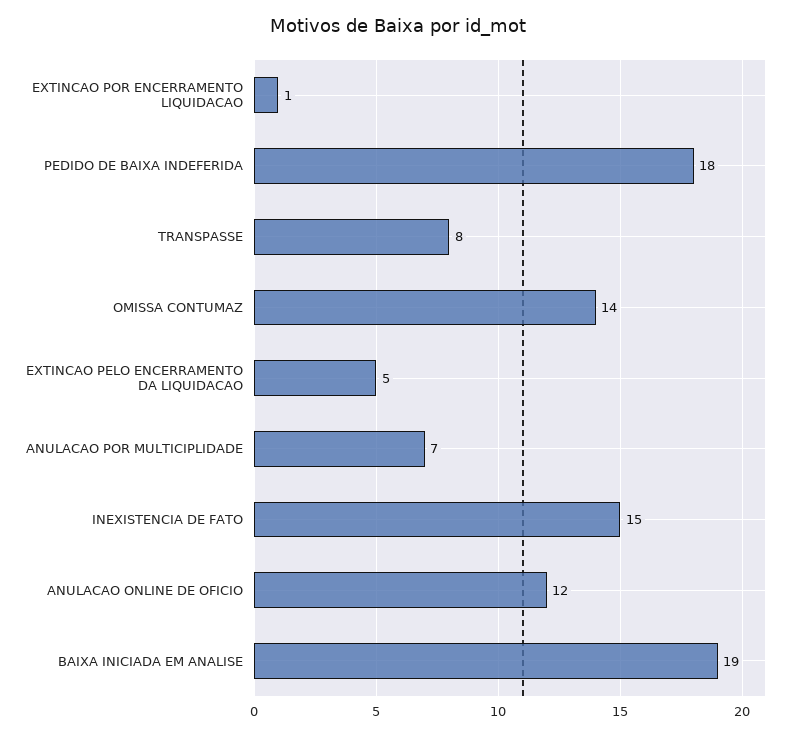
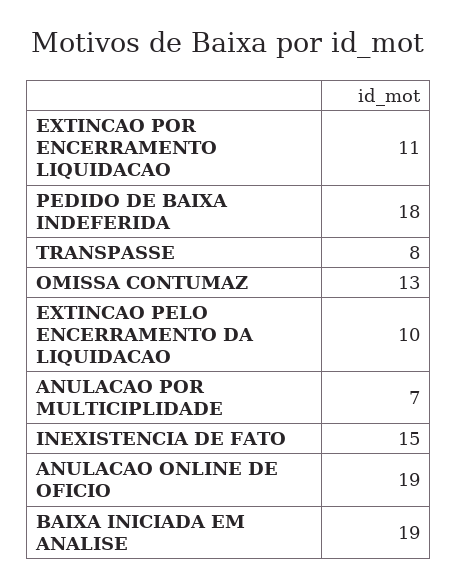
  {
-   "EXTINCAO POR ENCERRAMENTO LIQUIDACAO": 1,
+   "EXTINCAO POR ENCERRAMENTO LIQUIDACAO": 11,
    "PEDIDO DE BAIXA INDEFERIDA": 18,
    "TRANSPASSE": 8,
-   "OMISSA CONTUMAZ": 14,
+   "OMISSA CONTUMAZ": 13,
-   "EXTINCAO PELO ENCERRAMENTO DA LIQUIDACAO": 5,
+   "EXTINCAO PELO ENCERRAMENTO DA LIQUIDACAO": 10,
    "ANULACAO POR MULTICIPLIDADE": 7,
    "INEXISTENCIA DE FATO": 15,
-   "ANULACAO ONLINE DE OFICIO": 12,
+   "ANULACAO ONLINE DE OFICIO": 19,
    "BAIXA INICIADA EM ANALISE": 19
  }

